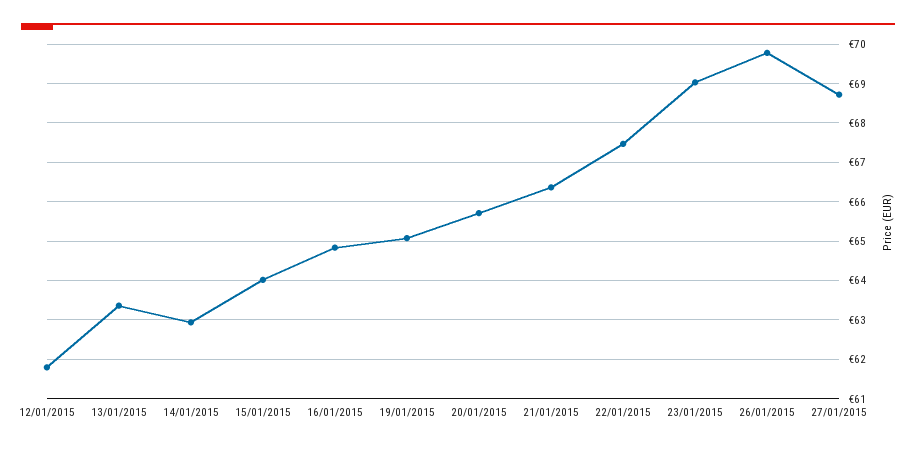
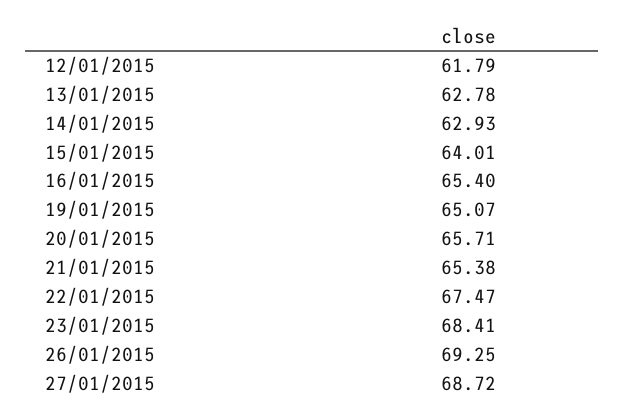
  {
    "12/01/2015": 61.79,
-   "13/01/2015": 63.4,
+   "13/01/2015": 62.78,
    "14/01/2015": 62.93,
    "15/01/2015": 64.01,
-   "16/01/2015": 64.8,
+   "16/01/2015": 65.4,
    "19/01/2015": 65.07,
    "20/01/2015": 65.71,
-   "21/01/2015": 66.4,
+   "21/01/2015": 65.38,
    "22/01/2015": 67.47,
-   "23/01/2015": 69,
+   "23/01/2015": 68.41,
-   "26/01/2015": 69.8,
+   "26/01/2015": 69.25,
    "27/01/2015": 68.72
  }

